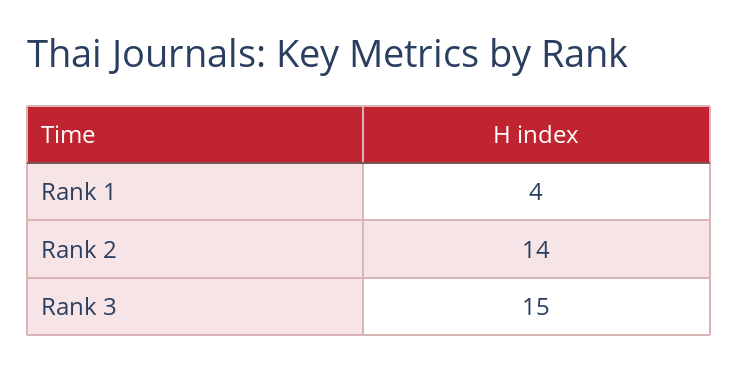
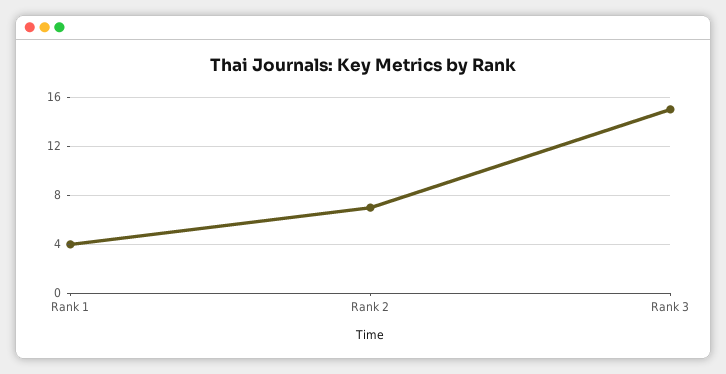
  {
    "Rank 1": 4,
-   "Rank 2": 14,
+   "Rank 2": 7,
    "Rank 3": 15
  }

